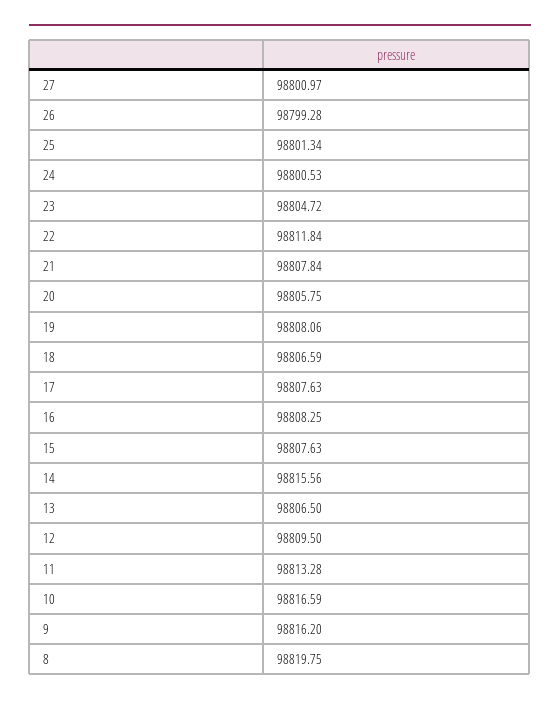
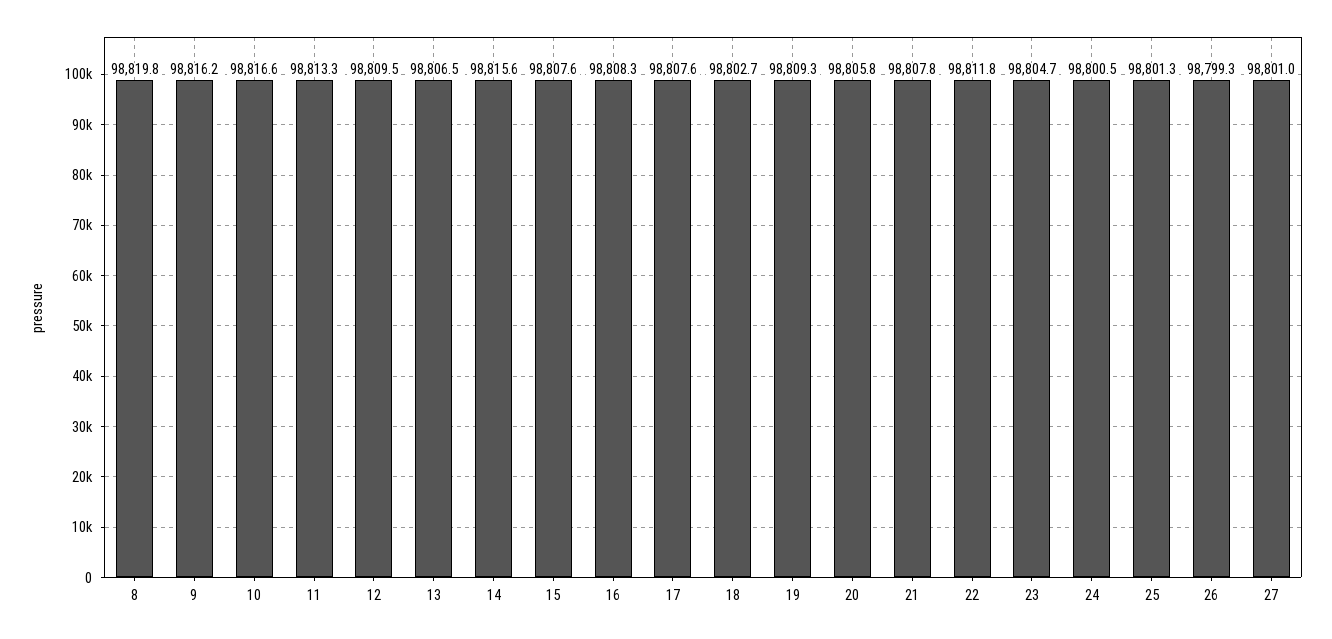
  {
    "27": 98800.97,
    "26": 98799.28,
    "25": 98801.34,
    "24": 98800.53,
    "23": 98804.72,
    "22": 98811.84,
    "21": 98807.84,
    "20": 98805.75,
-   "19": 98808.06,
+   "19": 98809.3,
-   "18": 98806.59,
+   "18": 98802.7,
    "17": 98807.63,
    "16": 98808.25,
    "15": 98807.63,
    "14": 98815.56,
    "13": 98806.5,
    "12": 98809.5,
    "11": 98813.28,
    "10": 98816.59,
    "9": 98816.2,
    "8": 98819.75
  }

